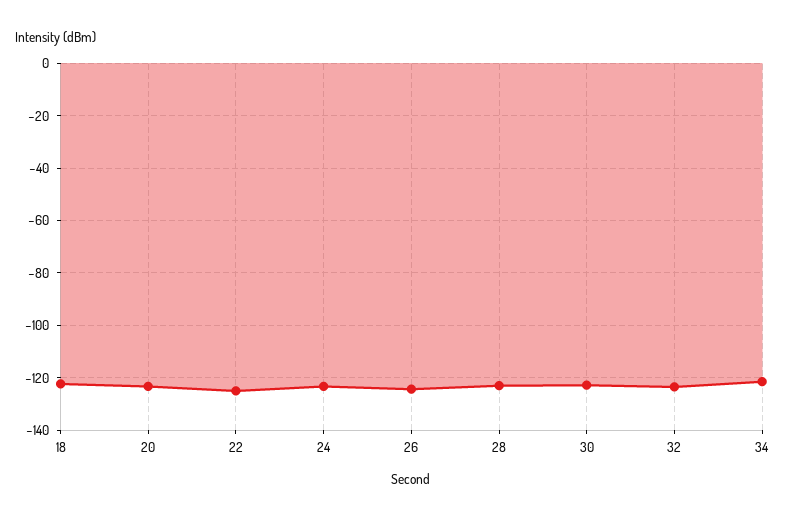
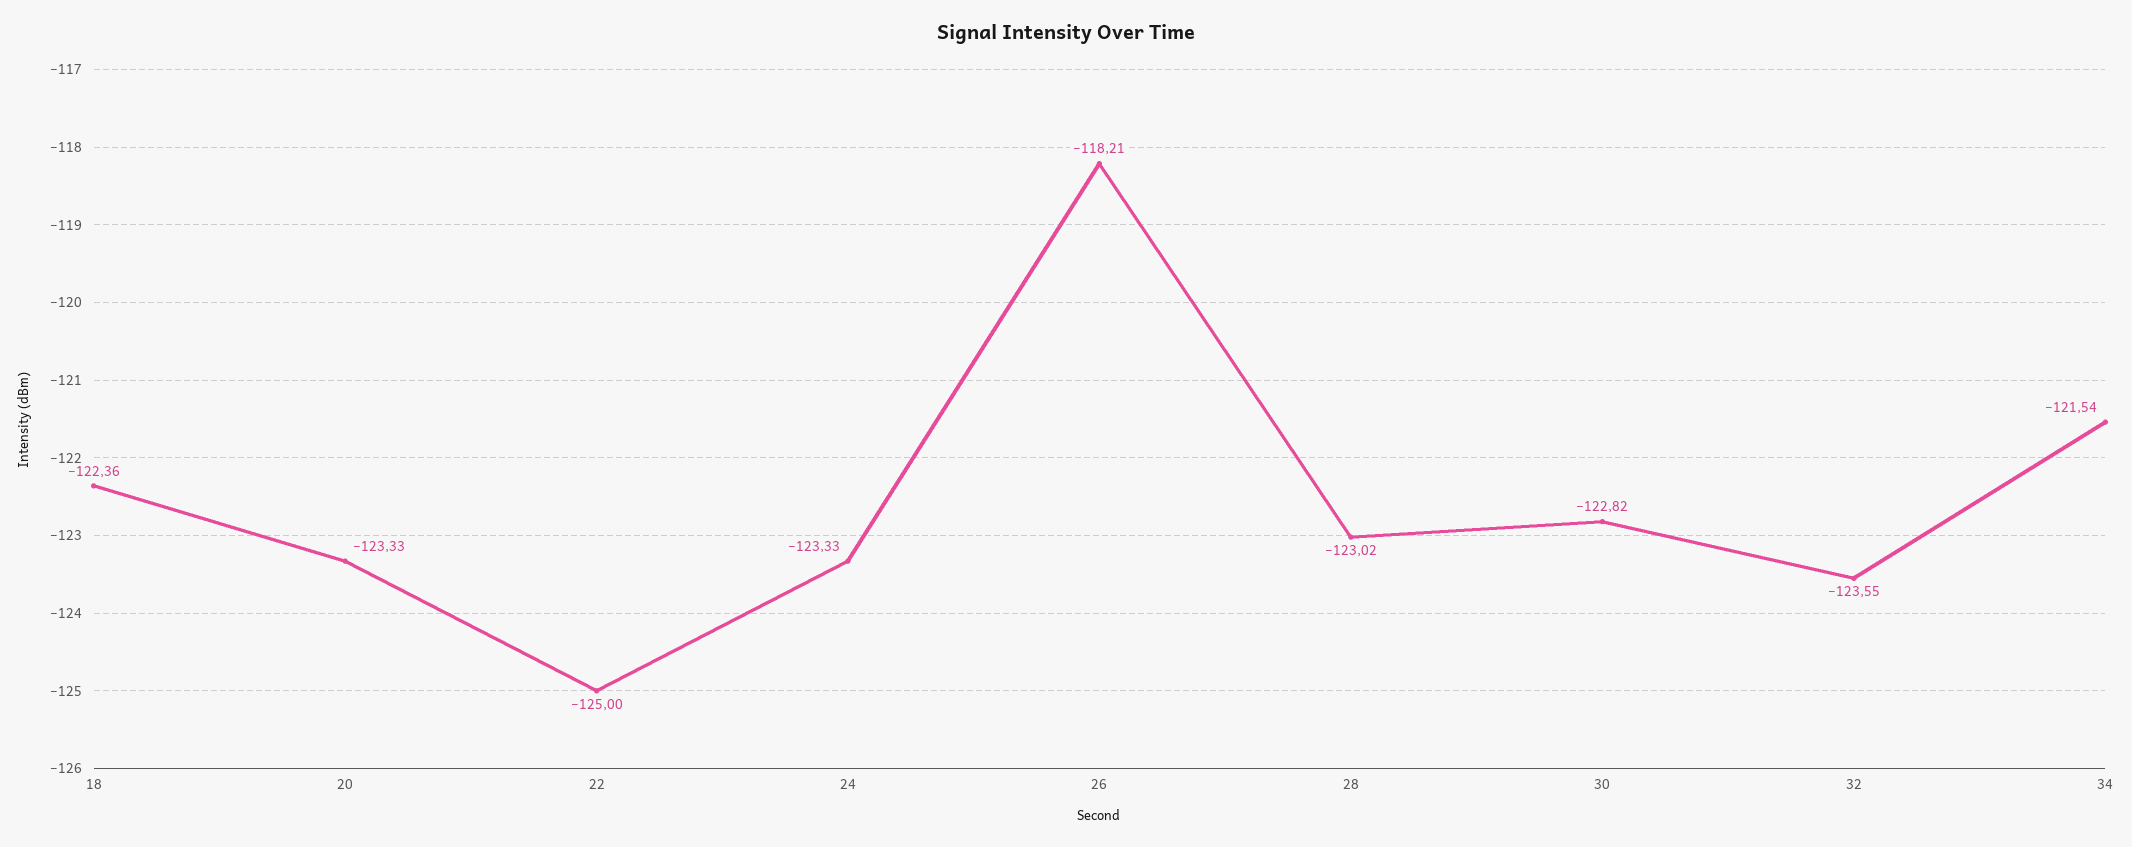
  {
    "18": -122.36,
    "20": -123.33,
    "22": -125,
    "24": -123.33,
-   "26": -125,
+   "26": -118.21,
    "28": -123.02,
    "30": -122.82,
    "32": -123.55,
    "34": -121.54
  }

